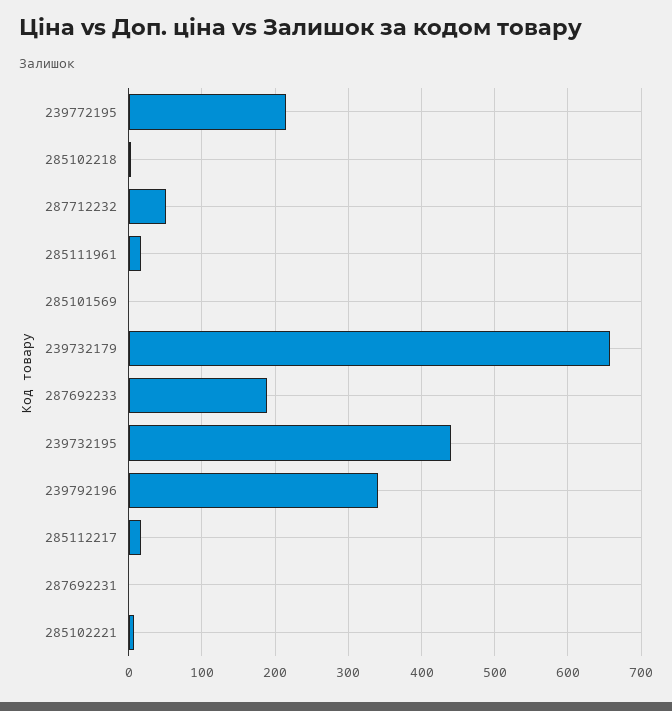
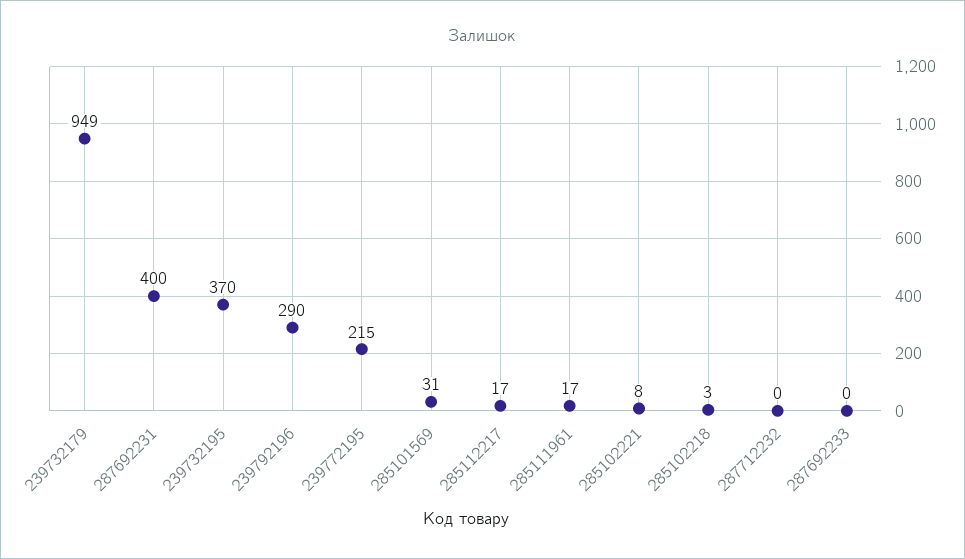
  {
    "239772195": 215,
    "285102218": 3,
-   "287712232": 50,
+   "287712232": 0,
    "285111961": 17,
-   "285101569": 0,
+   "285101569": 31,
-   "239732179": 660,
+   "239732179": 949,
-   "287692233": 190,
+   "287692233": 0,
-   "239732195": 440,
+   "239732195": 370,
-   "239792196": 340,
+   "239792196": 290,
    "285112217": 17,
-   "287692231": 0,
+   "287692231": 400,
    "285102221": 8
  }

